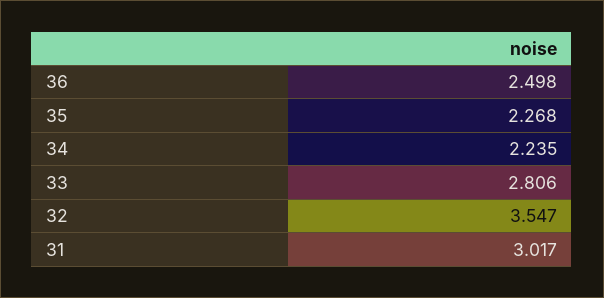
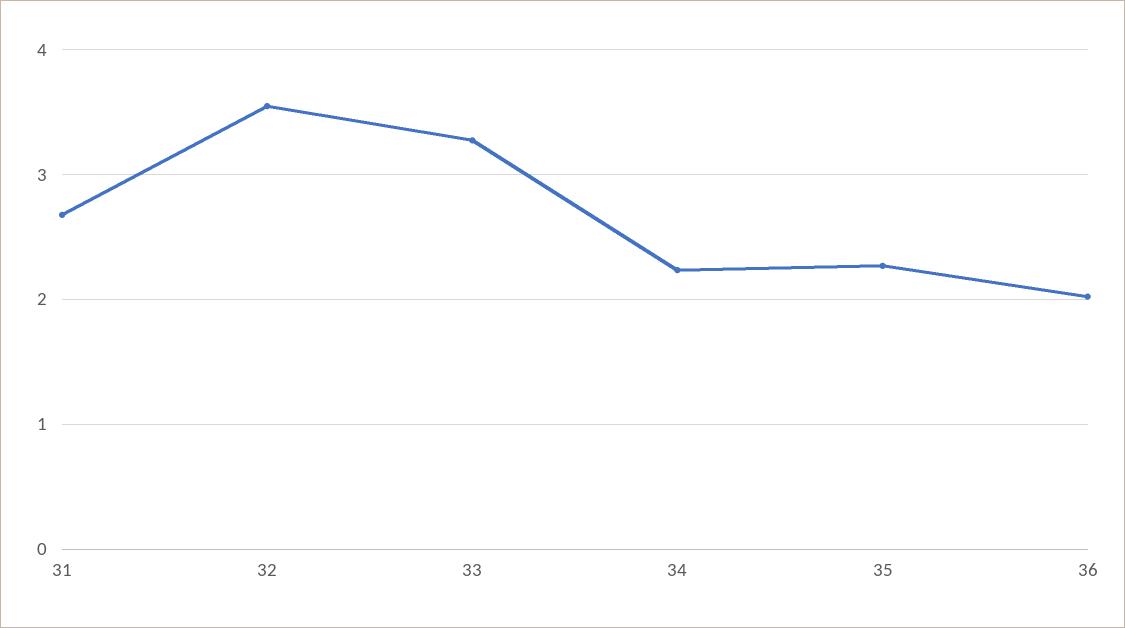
  {
-   "36": 2.498,
+   "36": 2,
    "35": 2.268,
    "34": 2.235,
-   "33": 2.806,
+   "33": 3.3,
    "32": 3.547,
-   "31": 3.017
+   "31": 2.7
  }

